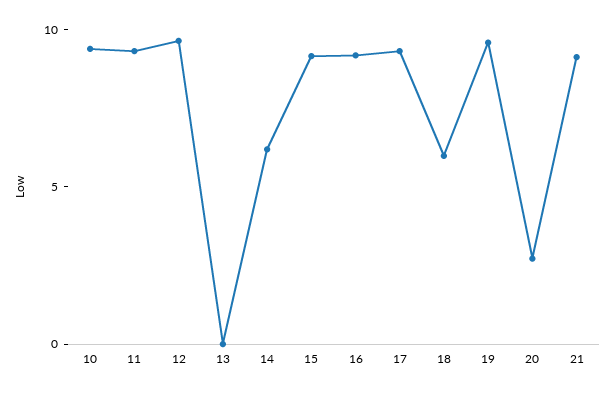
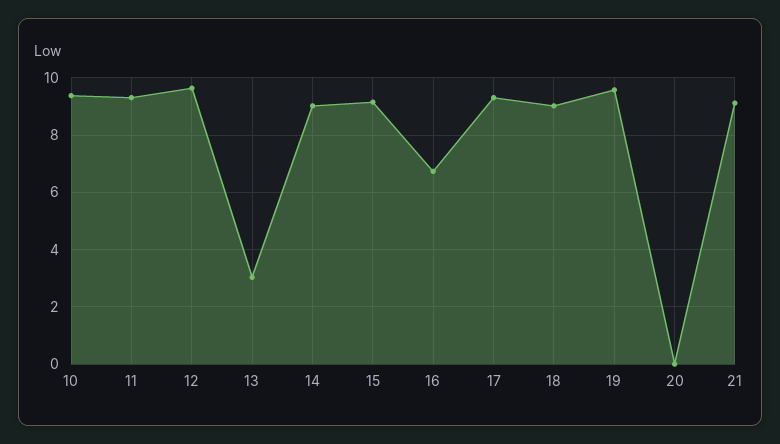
  {
    "10": 9.5,
    "11": 9.25,
    "12": 9.75,
-   "13": 0,
+   "13": 3,
-   "14": 6,
+   "14": 9,
    "15": 9.25,
-   "16": 9,
+   "16": 6.75,
    "17": 9.25,
-   "18": 6,
+   "18": 9,
    "19": 9.5,
-   "20": 3,
+   "20": 0,
    "21": 9
  }

